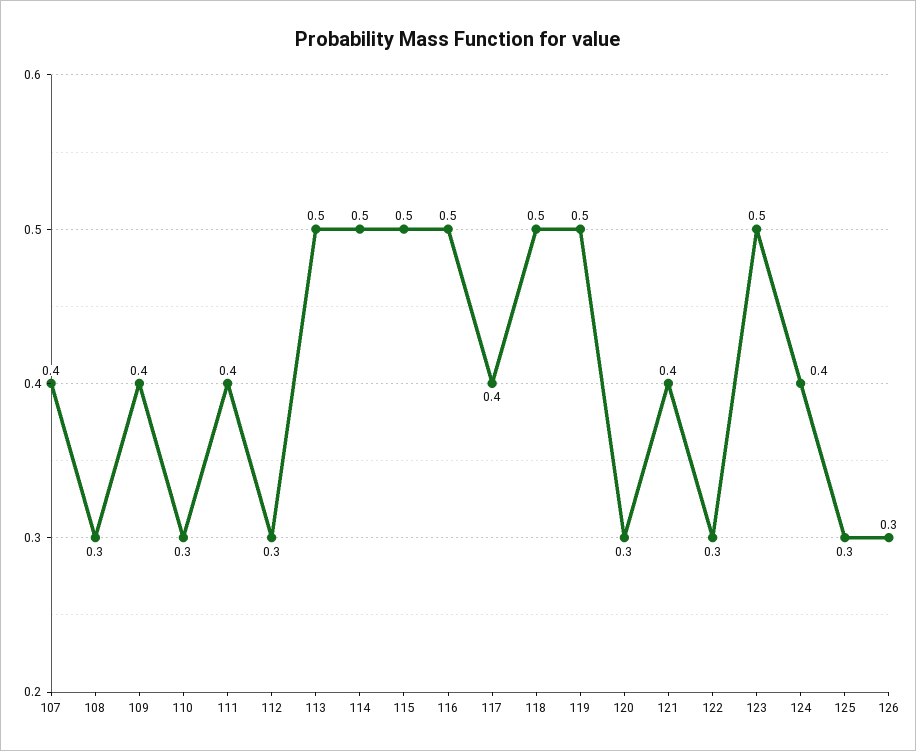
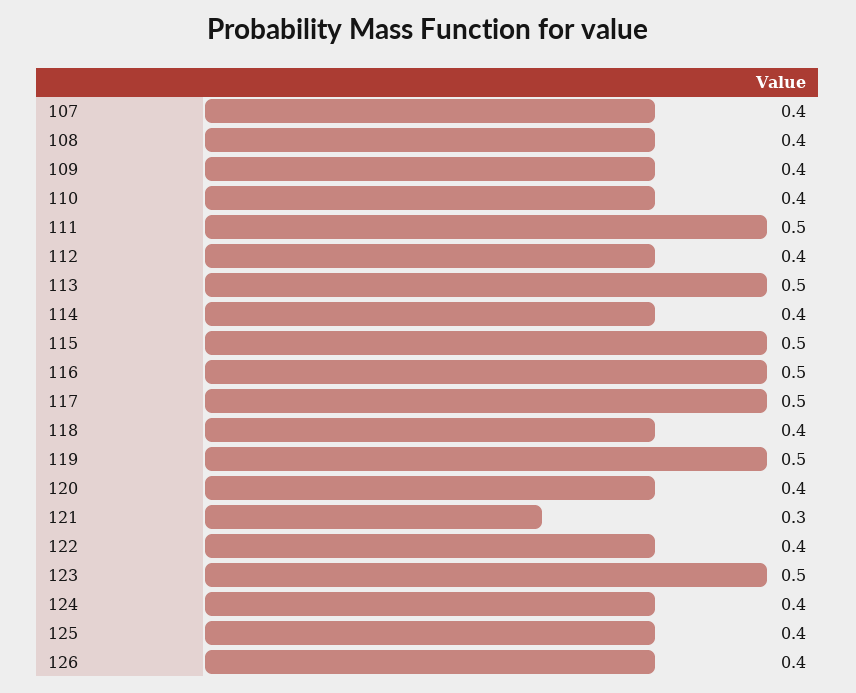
  {
    "107": 0.4,
-   "108": 0.3,
+   "108": 0.4,
    "109": 0.4,
-   "110": 0.3,
+   "110": 0.4,
-   "111": 0.4,
+   "111": 0.5,
-   "112": 0.3,
+   "112": 0.4,
    "113": 0.5,
-   "114": 0.5,
+   "114": 0.4,
    "115": 0.5,
    "116": 0.5,
-   "117": 0.4,
+   "117": 0.5,
-   "118": 0.5,
+   "118": 0.4,
    "119": 0.5,
-   "120": 0.3,
+   "120": 0.4,
-   "121": 0.4,
+   "121": 0.3,
-   "122": 0.3,
+   "122": 0.4,
    "123": 0.5,
    "124": 0.4,
-   "125": 0.3,
+   "125": 0.4,
-   "126": 0.3
+   "126": 0.4
  }

